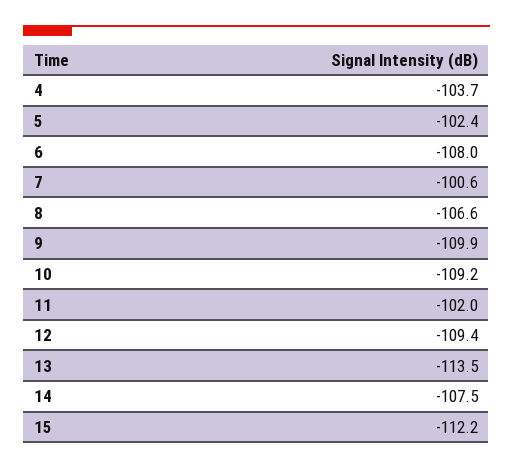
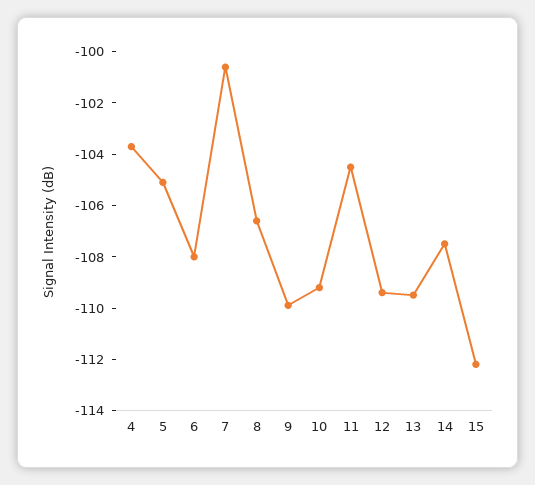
  {
    "4": -103.7,
-   "5": -102.4,
+   "5": -105,
    "6": -108,
    "7": -100.6,
    "8": -106.6,
    "9": -109.9,
    "10": -109.2,
-   "11": -102,
+   "11": -104.5,
    "12": -109.4,
-   "13": -113.5,
+   "13": -109.5,
    "14": -107.5,
    "15": -112.2
  }

